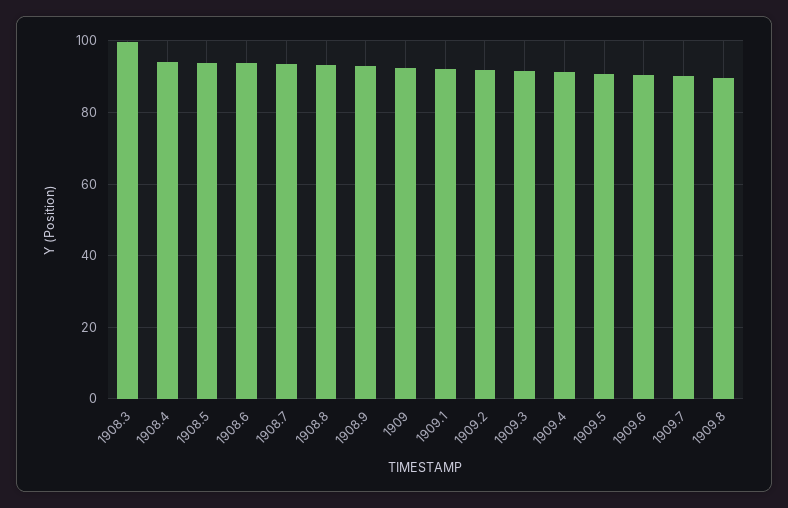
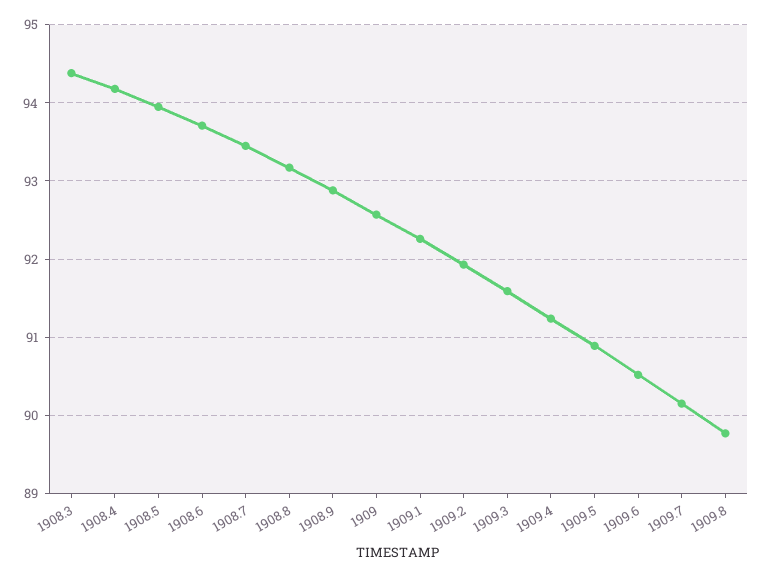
  {
-   "1908.3": 100,
+   "1908.3": 94.4,
    "1908.4": 94.2,
    "1908.5": 94,
    "1908.6": 93.7,
    "1908.7": 93.5,
    "1908.8": 93.2,
    "1908.9": 92.9,
    "1909": 92.6,
    "1909.1": 92.3,
    "1909.2": 91.9,
    "1909.3": 91.6,
    "1909.4": 91.2,
    "1909.5": 90.9,
    "1909.6": 90.5,
    "1909.7": 90.2,
    "1909.8": 89.8
  }

